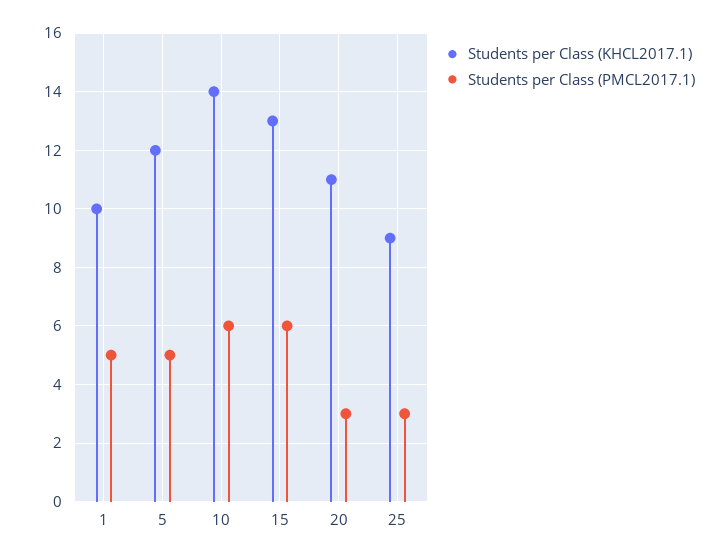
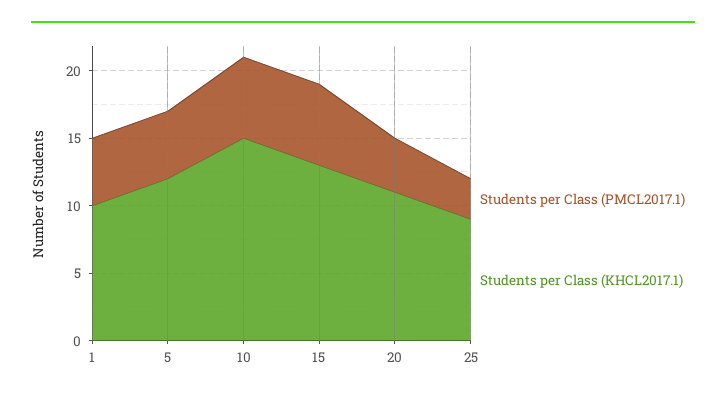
  {
    "Students per Class (KHCL2017.1)": {
      "1": 10,
      "5": 12,
-     "10": 14,
+     "10": 15,
      "15": 13,
      "20": 11,
      "25": 9
    },
    "Students per Class (PMCL2017.1)": {
      "1": 5,
      "5": 5,
      "10": 6,
      "15": 6,
-     "20": 3,
+     "20": 4,
      "25": 3
    }
  }

